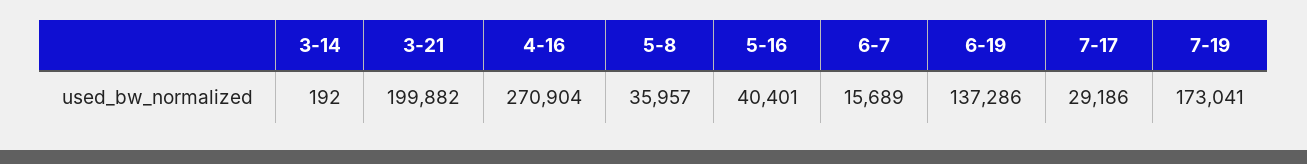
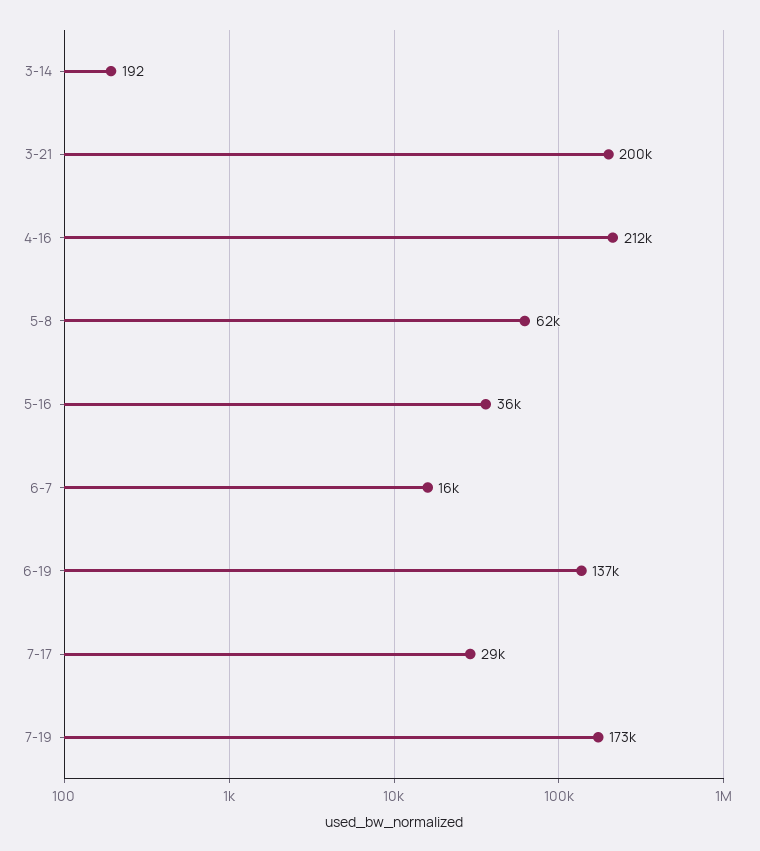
  {
    "3-14": 192,
    "3-21": 199882,
-   "4-16": 270904,
+   "4-16": 212000,
-   "5-8": 35957,
+   "5-8": 62000,
-   "5-16": 40401,
+   "5-16": 36000,
    "6-7": 15689,
    "6-19": 137286,
    "7-17": 29186,
    "7-19": 173041
  }

